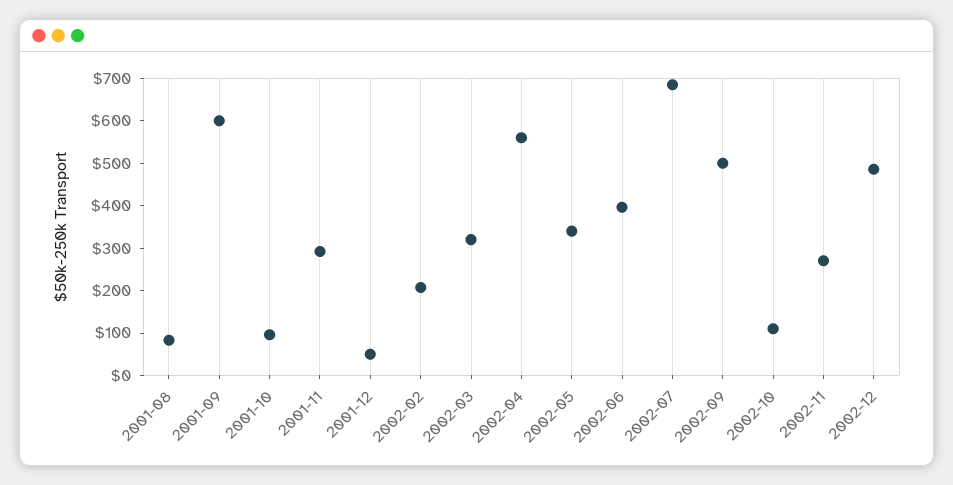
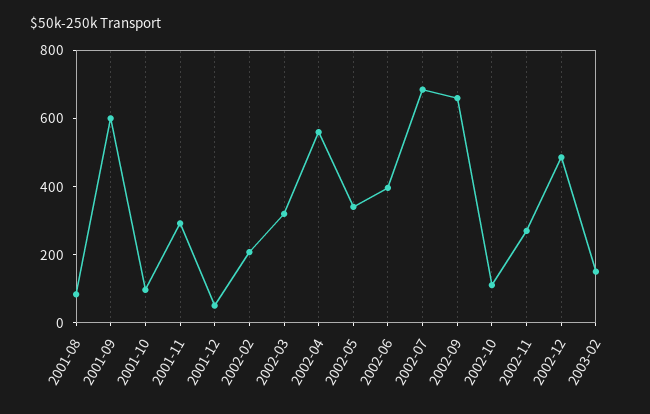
  {
    "2001-08": 80,
    "2001-09": 600,
    "2001-10": 100,
    "2001-11": 300,
    "2001-12": 60,
    "2002-02": 200,
    "2002-03": 320,
    "2002-04": 560,
    "2002-05": 340,
    "2002-06": 400,
    "2002-07": 680,
-   "2002-09": 500,
+   "2002-09": 650,
    "2002-10": 120,
    "2002-11": 280,
-   "2002-12": 480
+   "2002-12": 480,
+   "2003-02": 150
  }

